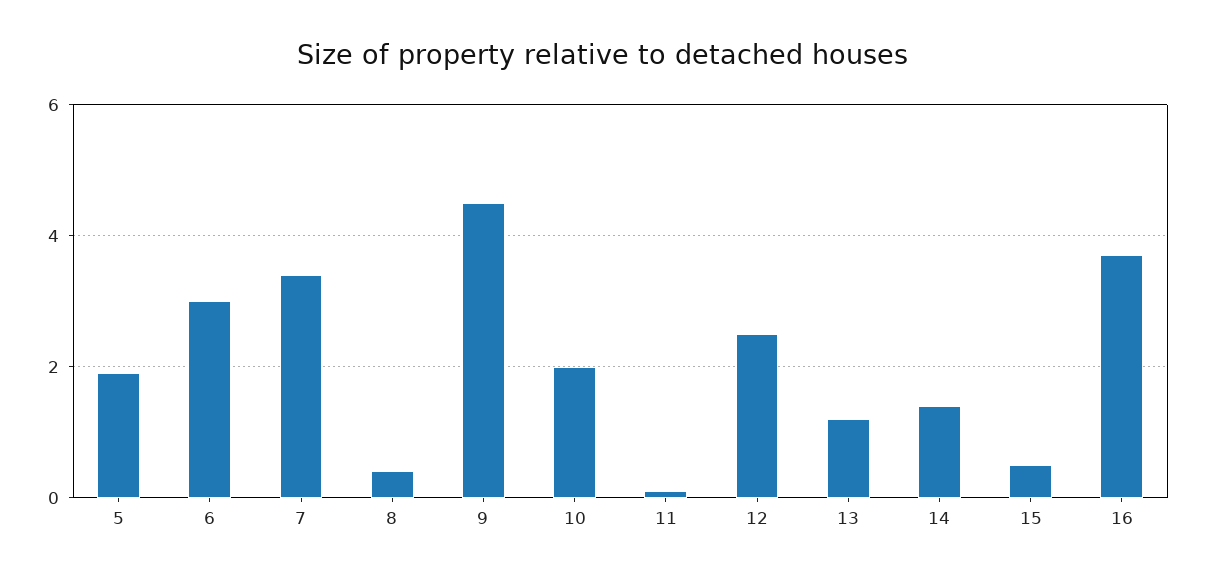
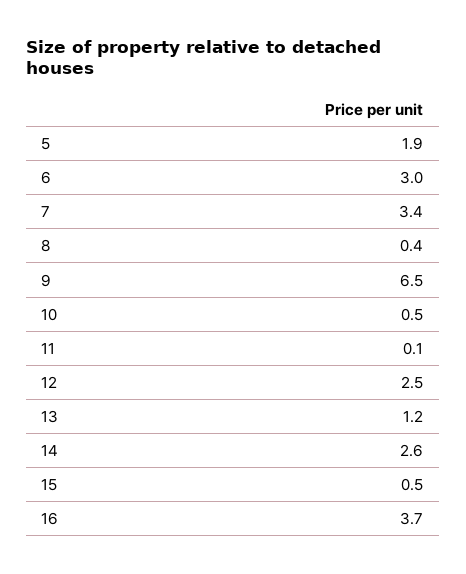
  {
    "5": 1.9,
    "6": 3,
    "7": 3.4,
    "8": 0.4,
-   "9": 4.5,
+   "9": 6.5,
-   "10": 2,
+   "10": 0.5,
    "11": 0.1,
    "12": 2.5,
    "13": 1.2,
-   "14": 1.5,
+   "14": 2.6,
    "15": 0.5,
    "16": 3.7
  }

